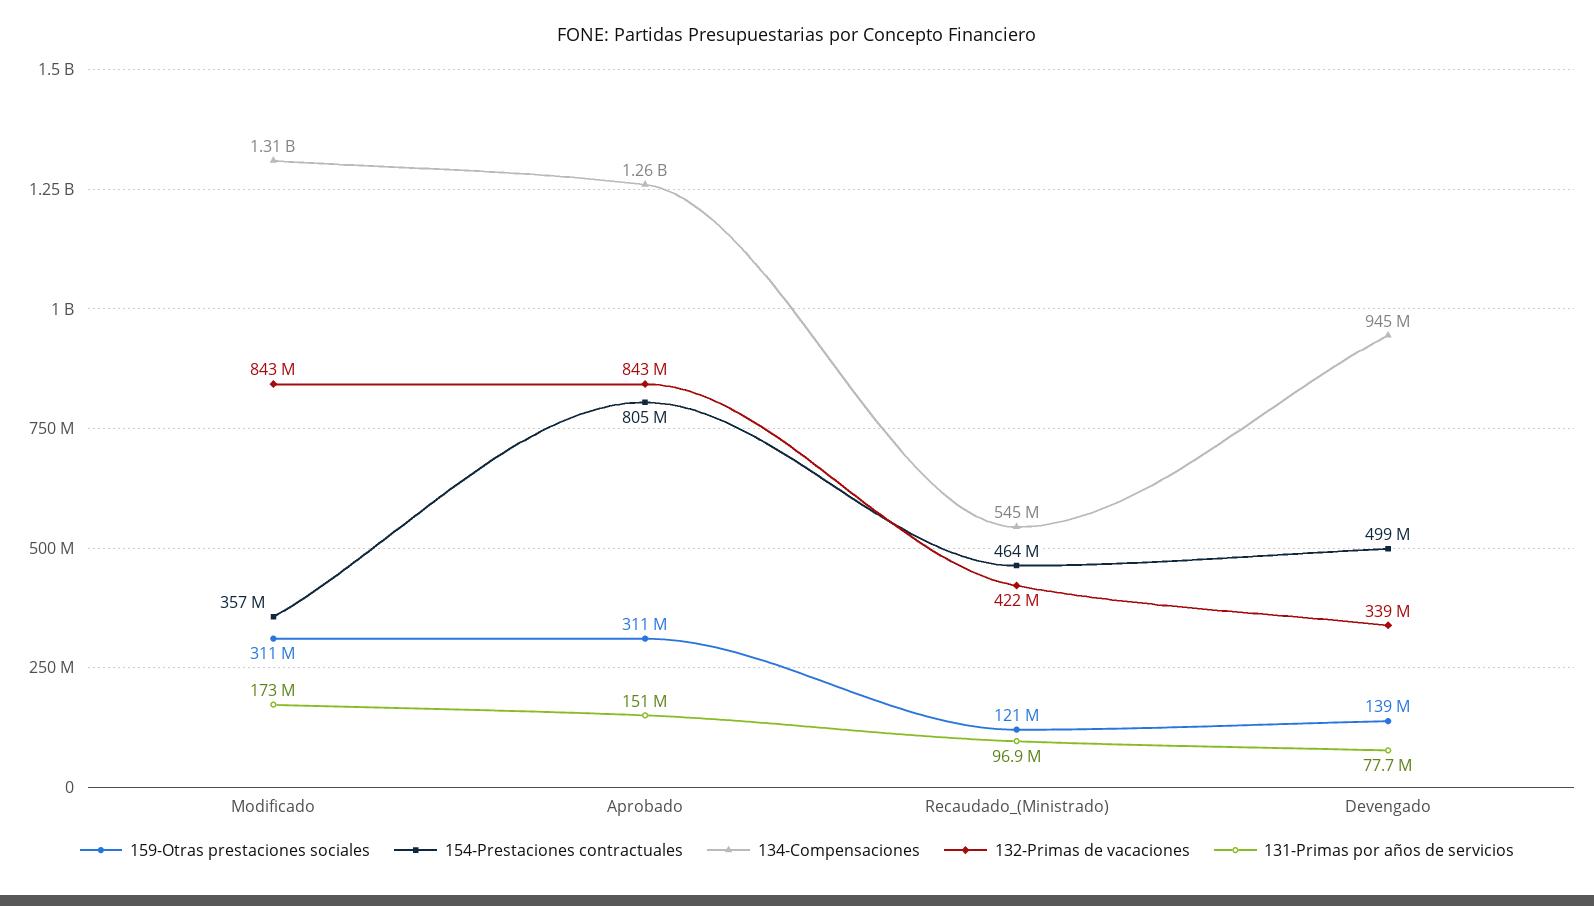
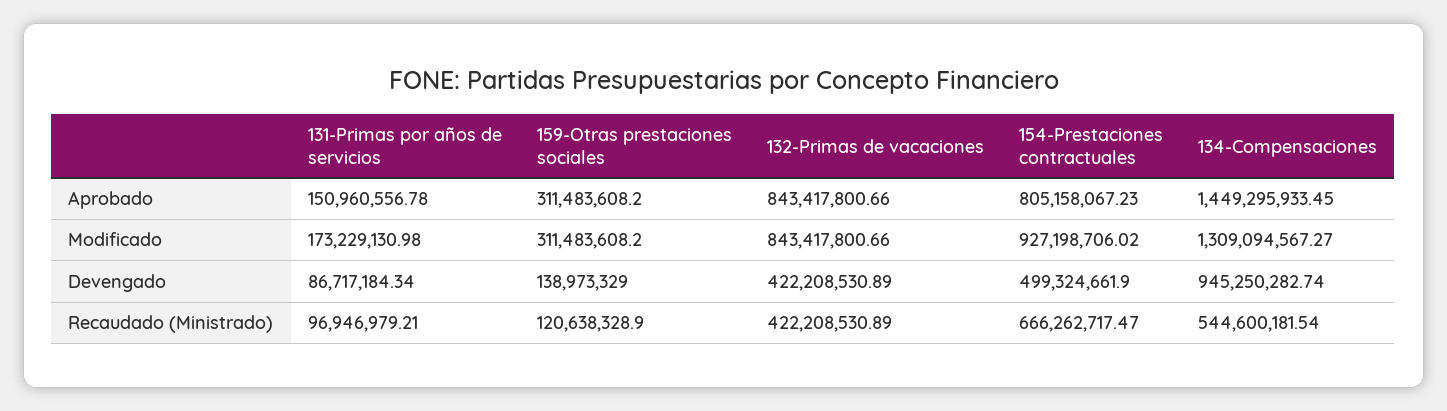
  {
    "159-Otras prestaciones sociales": {
      "Modificado": 311483608.2,
      "Aprobado": 311483608.2,
      "Recaudado_(Ministrado)": 120638328.9,
      "Devengado": 138973329
    },
    "154-Prestaciones contractuales": {
-     "Modificado": 357000000,
+     "Modificado": 927198706.02,
      "Aprobado": 805158067.23,
-     "Recaudado_(Ministrado)": 464000000,
+     "Recaudado_(Ministrado)": 666262717.47,
      "Devengado": 499324661.9
    },
    "134-Compensaciones": {
      "Modificado": 1309094567.27,
-     "Aprobado": 1260000000,
+     "Aprobado": 1449295933.45,
      "Recaudado_(Ministrado)": 544600181.54,
      "Devengado": 945250282.74
    },
    "132-Primas de vacaciones": {
      "Modificado": 843417800.66,
      "Aprobado": 843417800.66,
      "Recaudado_(Ministrado)": 422208530.89,
-     "Devengado": 339000000
+     "Devengado": 422208530.89
    },
    "131-Primas por años de servicios": {
      "Modificado": 173229130.98,
      "Aprobado": 150960556.78,
      "Recaudado_(Ministrado)": 96946979.21,
-     "Devengado": 77700000
+     "Devengado": 86717184.34
    }
  }

